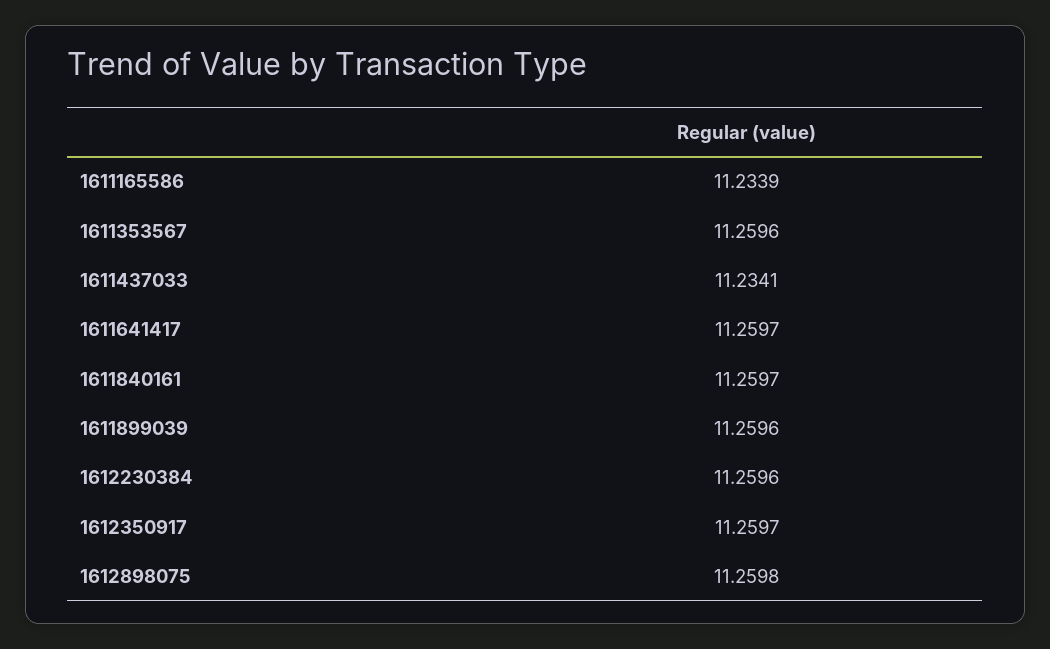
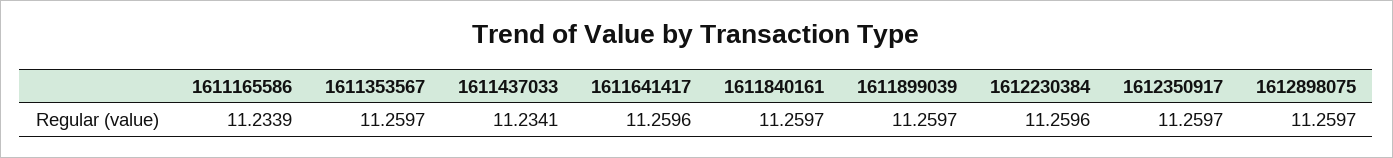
  {
    "1611165586": 11.2339,
-   "1611353567": 11.2596,
+   "1611353567": 11.2597,
    "1611437033": 11.2341,
-   "1611641417": 11.2597,
+   "1611641417": 11.2596,
    "1611840161": 11.2597,
-   "1611899039": 11.2596,
+   "1611899039": 11.2597,
    "1612230384": 11.2596,
    "1612350917": 11.2597,
-   "1612898075": 11.2598
+   "1612898075": 11.2597
  }

